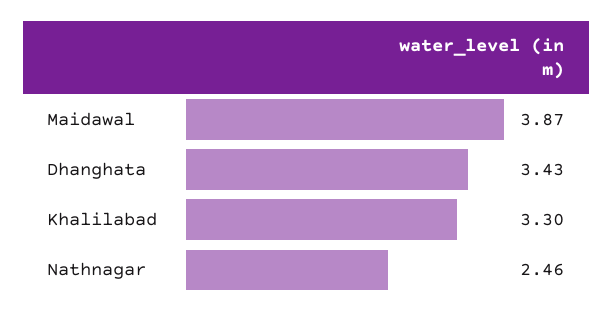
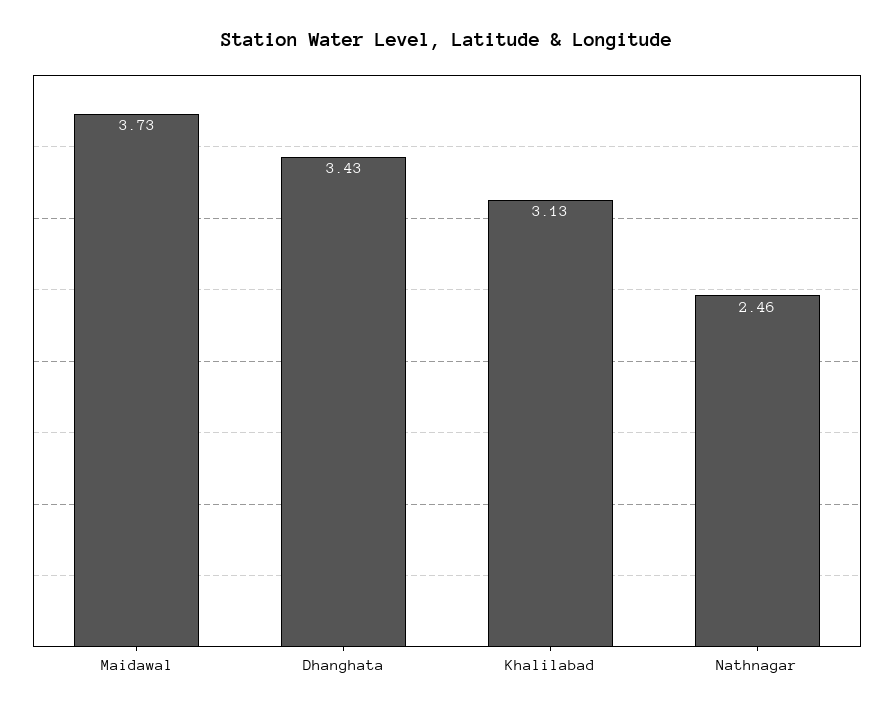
  {
-   "Maidawal": 3.87,
+   "Maidawal": 3.73,
    "Dhanghata": 3.43,
-   "Khalilabad": 3.3,
+   "Khalilabad": 3.13,
    "Nathnagar": 2.46
  }

